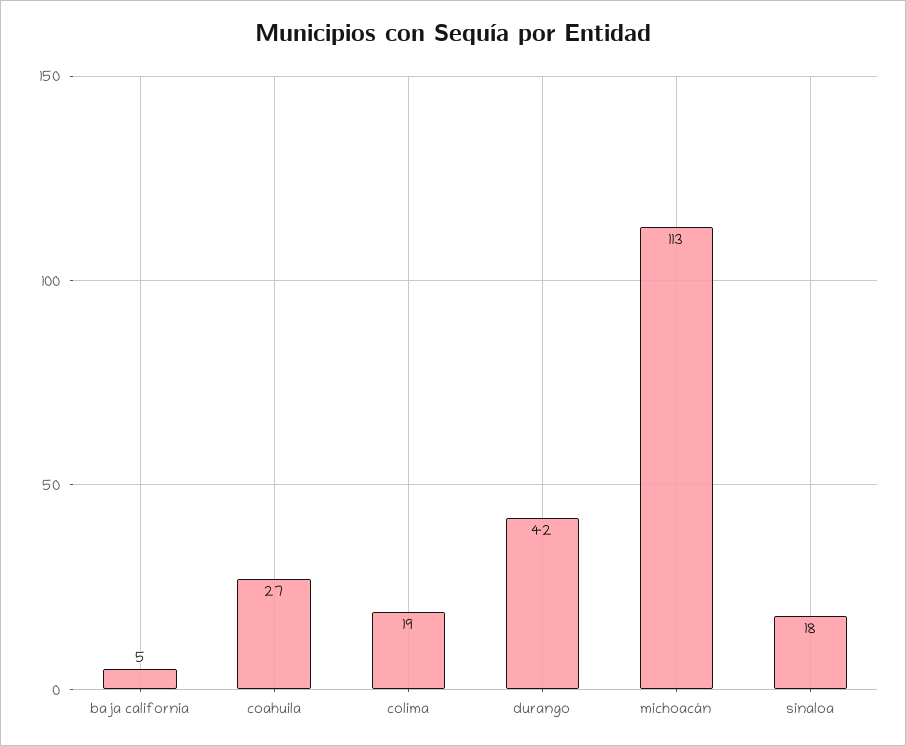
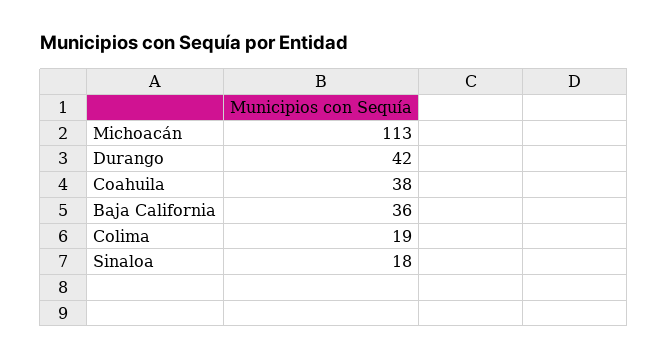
  {
-   "baja california": 5,
+   "baja california": 36,
-   "coahuila": 27,
+   "coahuila": 38,
    "colima": 19,
    "durango": 42,
    "michoacán": 113,
    "sinaloa": 18
  }

